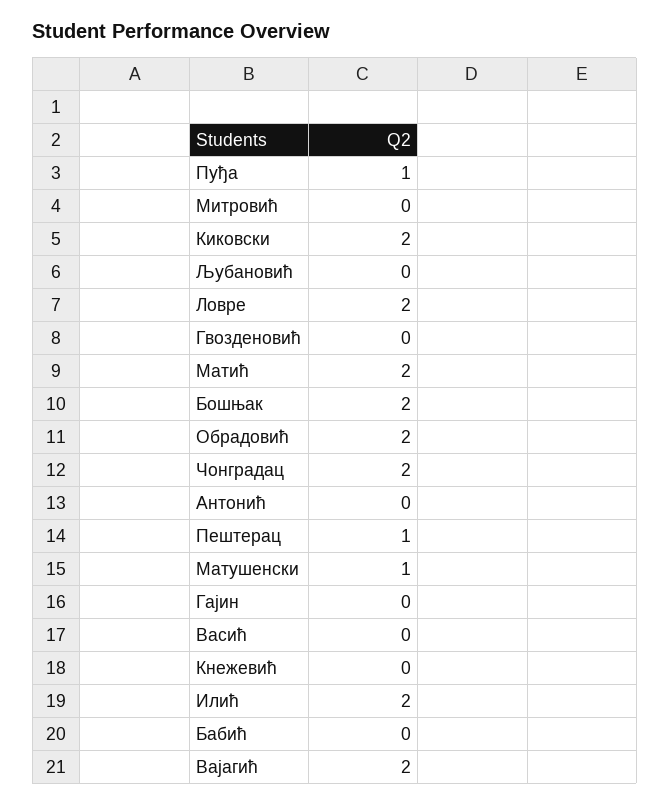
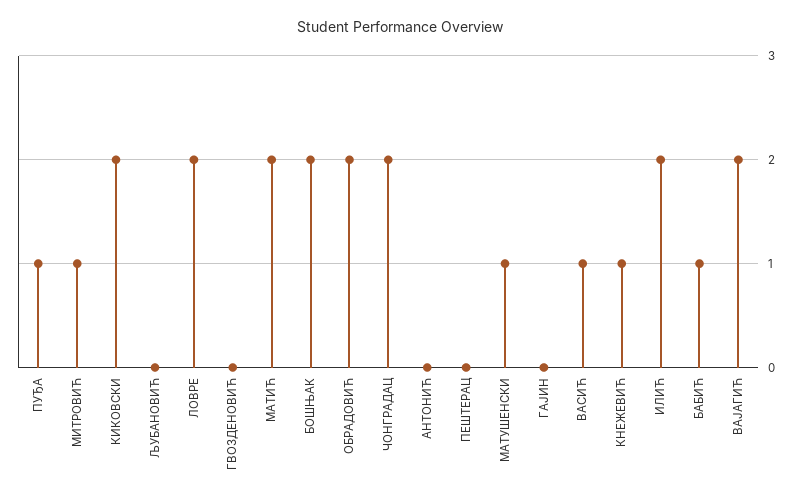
  {
    "Пуђа": 1,
-   "Митровић": 0,
+   "Митровић": 1,
    "Киковски": 2,
    "Љубановић": 0,
    "Ловре": 2,
    "Гвозденовић": 0,
    "Матић": 2,
    "Бошњак": 2,
    "Обрадовић": 2,
    "Чонградац": 2,
    "Антонић": 0,
-   "Пештерац": 1,
+   "Пештерац": 0,
    "Матушенски": 1,
    "Гајин": 0,
-   "Васић": 0,
+   "Васић": 1,
-   "Кнежевић": 0,
+   "Кнежевић": 1,
    "Илић": 2,
-   "Бабић": 0,
+   "Бабић": 1,
    "Вајагић": 2
  }

